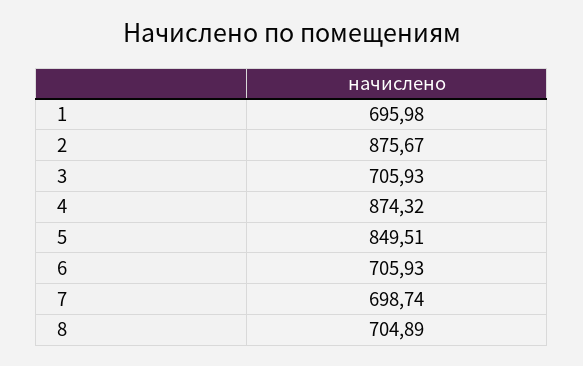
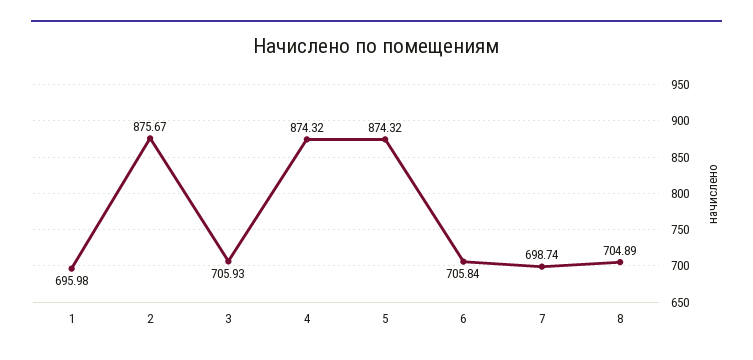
  {
    "1": 695.98,
    "2": 875.67,
    "3": 705.93,
    "4": 874.32,
-   "5": 849.51,
+   "5": 874.32,
-   "6": 705.93,
+   "6": 705.84,
    "7": 698.74,
    "8": 704.89
  }

